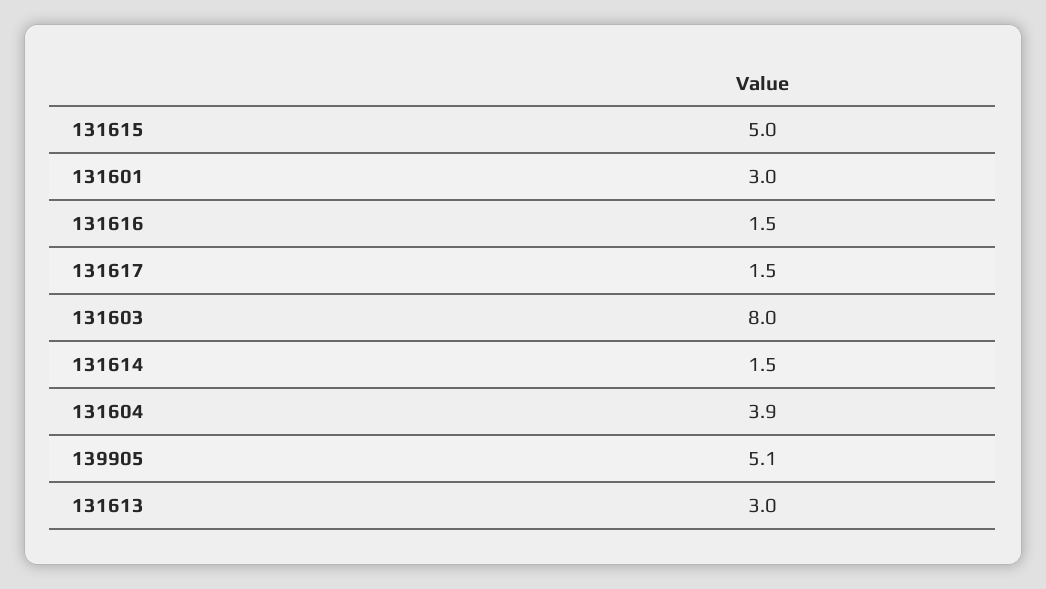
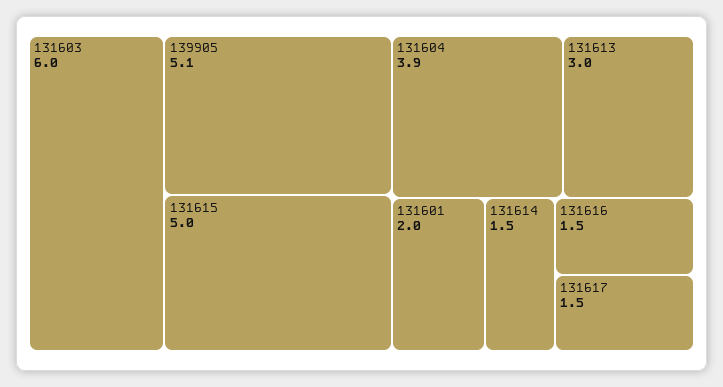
  {
    "131615": 5,
-   "131601": 3,
+   "131601": 2,
    "131616": 1.5,
    "131617": 1.5,
-   "131603": 8,
+   "131603": 6,
    "131614": 1.5,
    "131604": 3.9,
    "139905": 5.1,
    "131613": 3
  }

